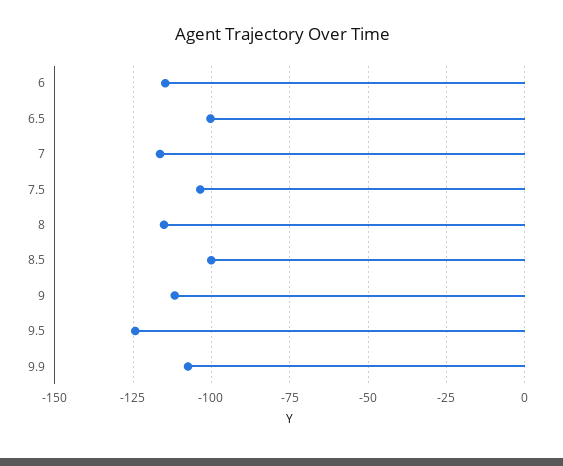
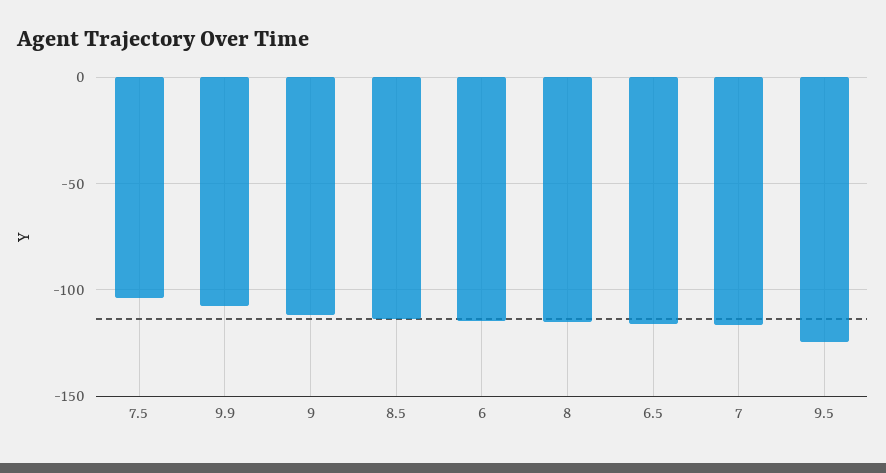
  {
    "6": -115,
-   "6.5": -100,
+   "6.5": -115,
    "7": -117.5,
    "7.5": -102.5,
    "8": -115,
-   "8.5": -100,
+   "8.5": -115,
    "9": -112.5,
    "9.5": -125,
    "9.9": -107.5
  }

